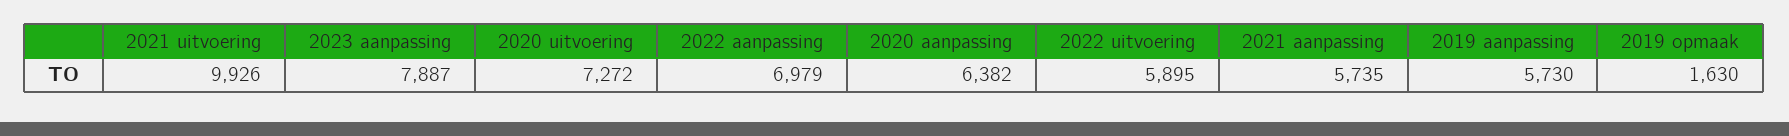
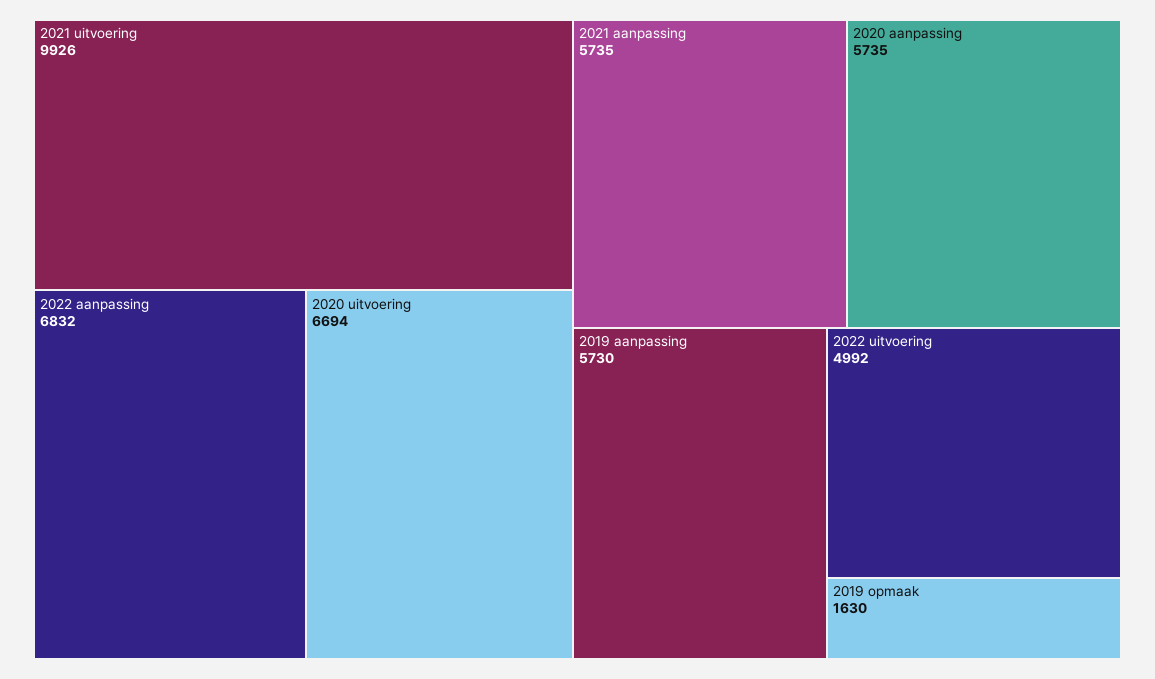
  {
    "2021 uitvoering": 9926,
-   "2023 aanpassing": 7887,
-   "2020 uitvoering": 7272,
+   "2020 uitvoering": 6694,
-   "2022 aanpassing": 6979,
+   "2022 aanpassing": 6832,
-   "2020 aanpassing": 6382,
+   "2020 aanpassing": 5735,
-   "2022 uitvoering": 5895,
+   "2022 uitvoering": 4992,
    "2021 aanpassing": 5735,
    "2019 aanpassing": 5730,
    "2019 opmaak": 1630
  }

